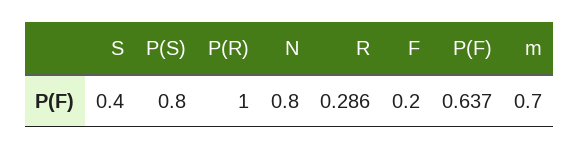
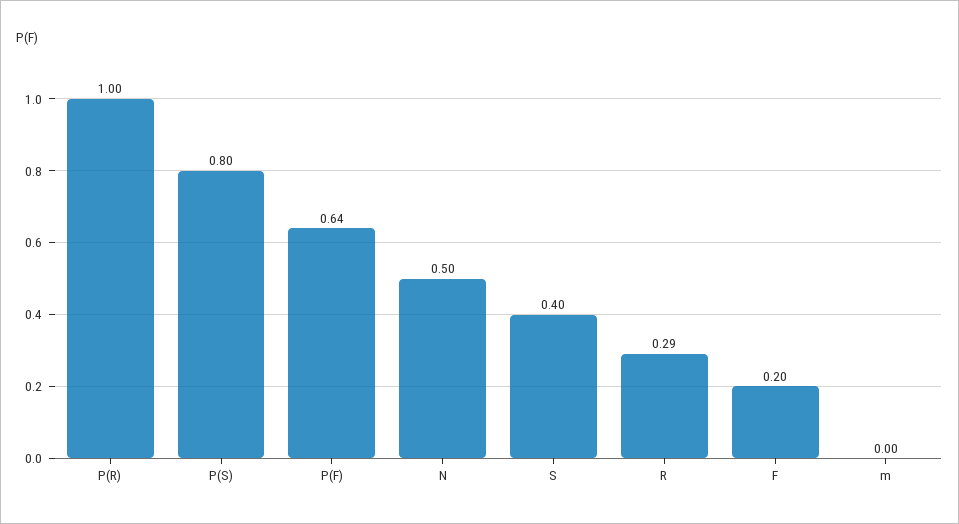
  {
    "S": 0.4,
    "P(S)": 0.8,
    "P(R)": 1,
-   "N": 0.8,
+   "N": 0.5,
    "R": 0.286,
    "F": 0.2,
    "P(F)": 0.637,
-   "m": 0.7
+   "m": 0
  }

